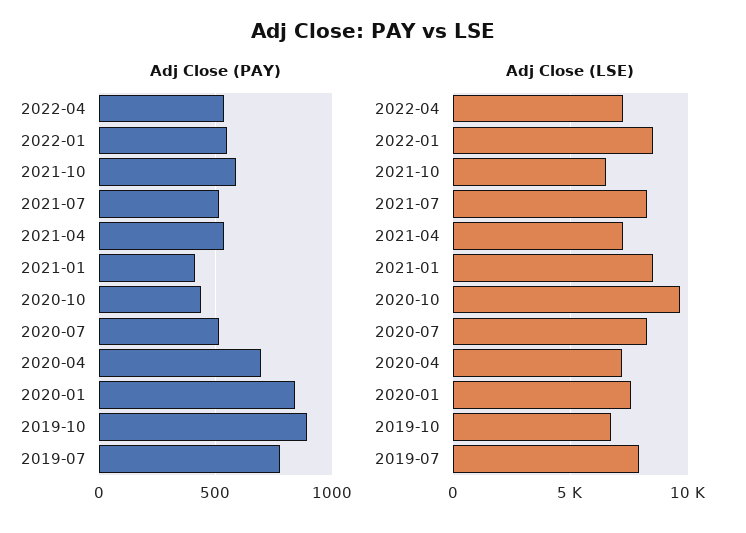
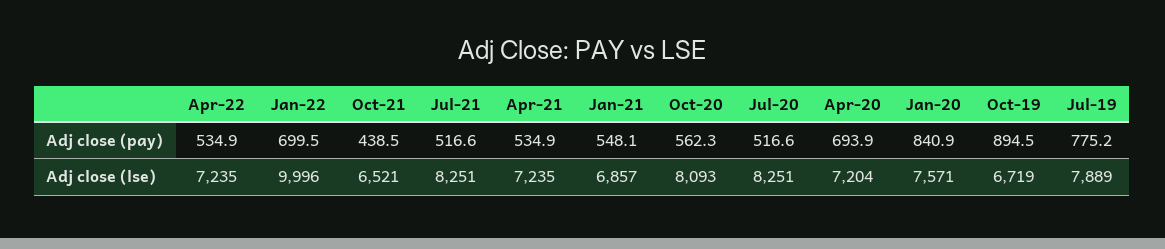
  {
    "Adj Close (PAY)": {
      "2022-04": 534.9,
-     "2022-01": 550,
+     "2022-01": 699.5,
-     "2021-10": 600,
+     "2021-10": 438.5,
      "2021-07": 516.6,
      "2021-04": 534.9,
-     "2021-01": 400,
+     "2021-01": 548.1,
-     "2020-10": 450,
+     "2020-10": 562.3,
      "2020-07": 516.6,
      "2020-04": 693.9,
      "2020-01": 840.9,
      "2019-10": 894.5,
      "2019-07": 775.2
    },
    "Adj Close (LSE)": {
      "2022-04": 7235,
-     "2022-01": 8500,
+     "2022-01": 9996,
      "2021-10": 6521,
      "2021-07": 8251,
      "2021-04": 7235,
-     "2021-01": 8500,
+     "2021-01": 6857,
-     "2020-10": 9500,
+     "2020-10": 8093,
      "2020-07": 8251,
      "2020-04": 7204,
      "2020-01": 7571,
      "2019-10": 6719,
      "2019-07": 7889
    }
  }

